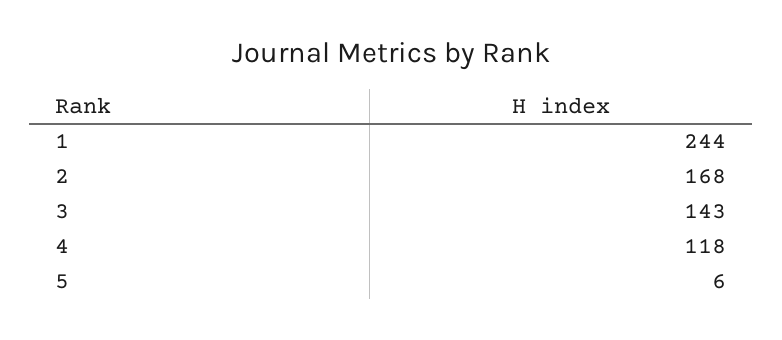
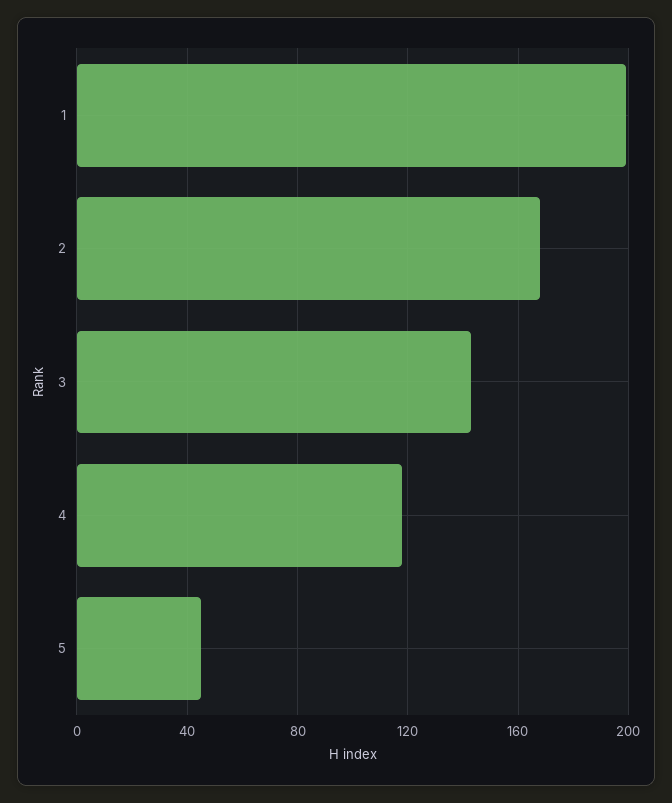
  {
-   "1": 244,
+   "1": 200,
    "2": 168,
    "3": 143,
    "4": 118,
-   "5": 6
+   "5": 45
  }

